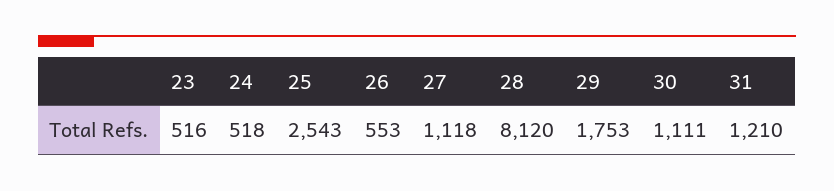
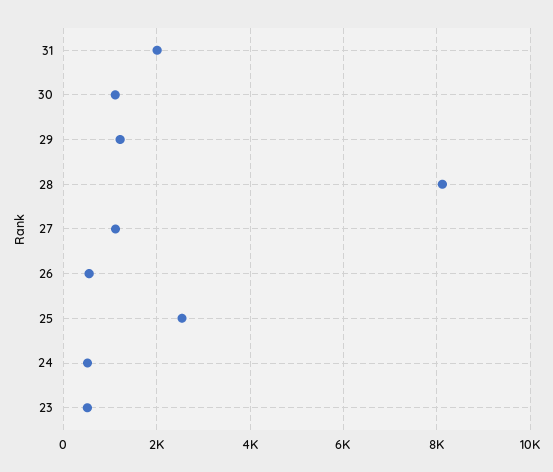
  {
    "23": 516,
    "24": 518,
    "25": 2543,
    "26": 553,
    "27": 1118,
    "28": 8120,
-   "29": 1753,
+   "29": 1200,
    "30": 1111,
-   "31": 1210
+   "31": 2000
  }

